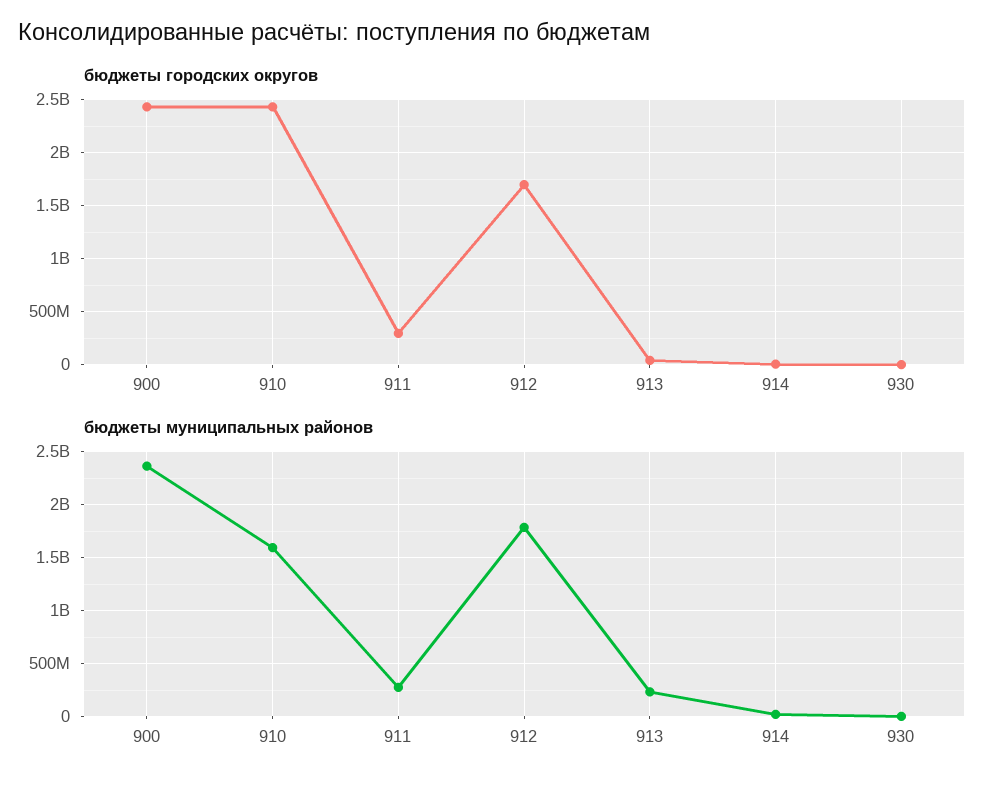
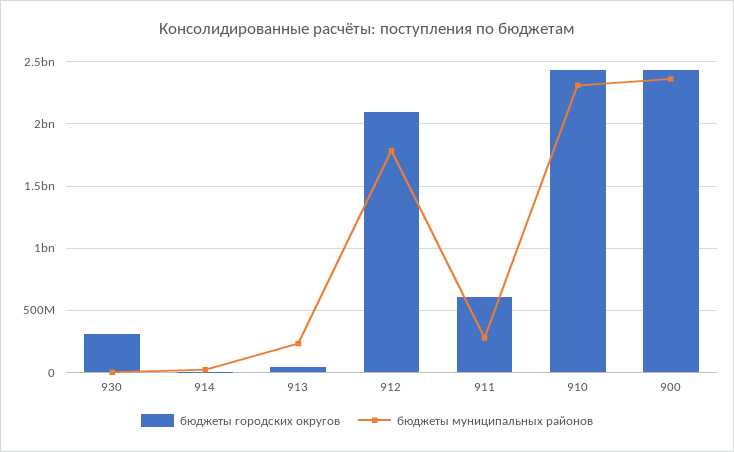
  {
    "бюджеты городских округов": {
      "900": 2450000000,
      "910": 2450000000,
-     "911": 300000000,
+     "911": 600000000,
-     "912": 1700000000,
+     "912": 2100000000,
      "913": 50000000,
      "914": 0,
-     "930": 0
+     "930": 300000000
    },
    "бюджеты муниципальных районов": {
      "900": 2350000000,
-     "910": 1600000000,
+     "910": 2300000000,
      "911": 300000000,
      "912": 1800000000,
      "913": 250000000,
      "914": 0,
      "930": 0
    }
  }

